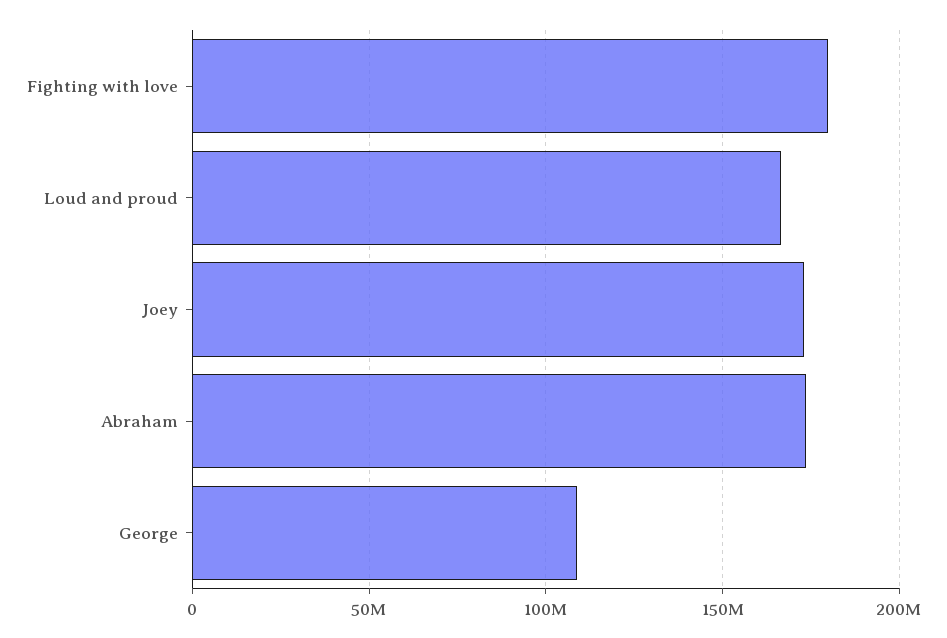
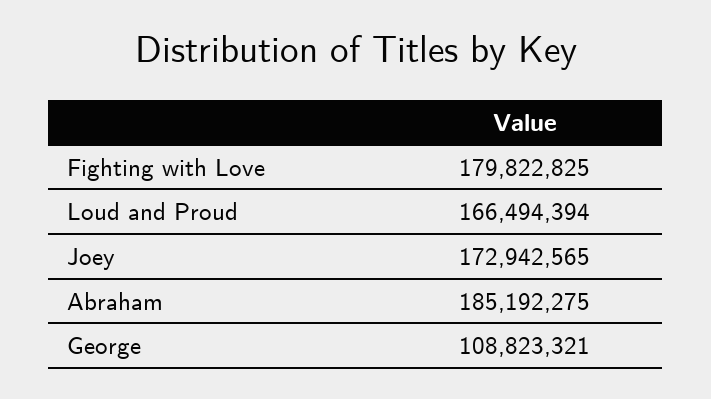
  {
    "Fighting with love": 179822825,
    "Loud and proud": 166494394,
    "Joey": 172942565,
-   "Abraham": 175000000,
+   "Abraham": 185192275,
    "George": 108823321
  }

